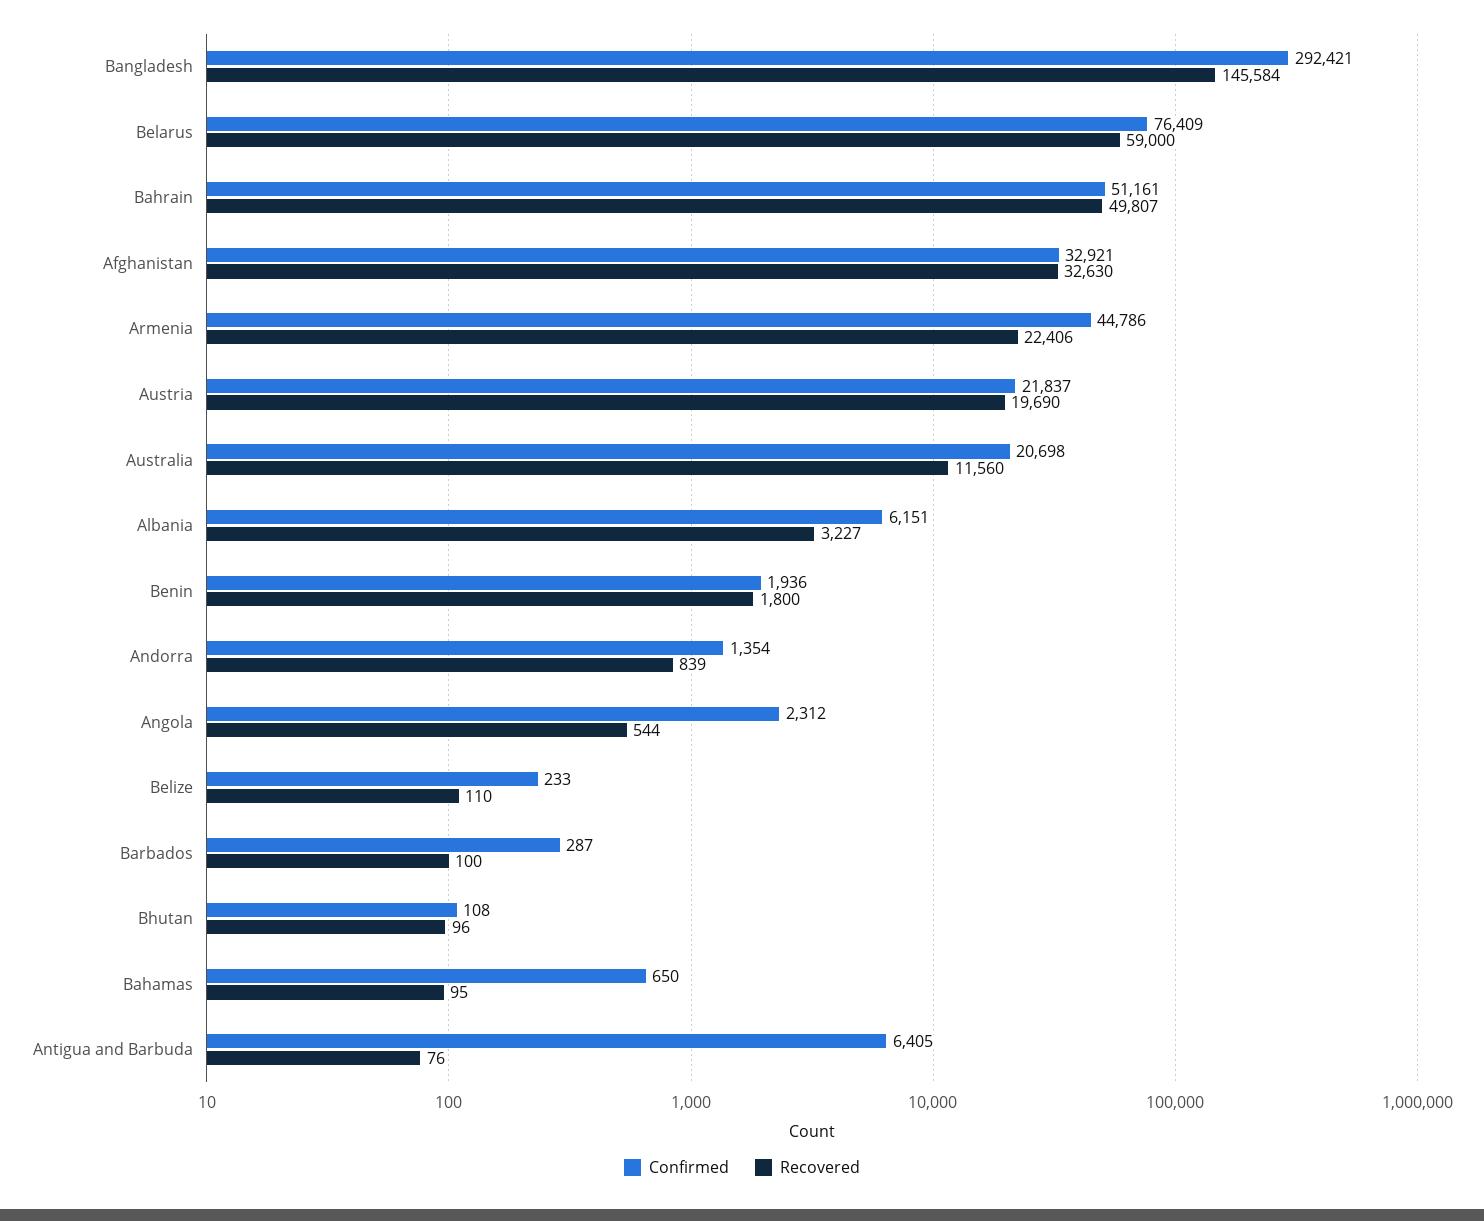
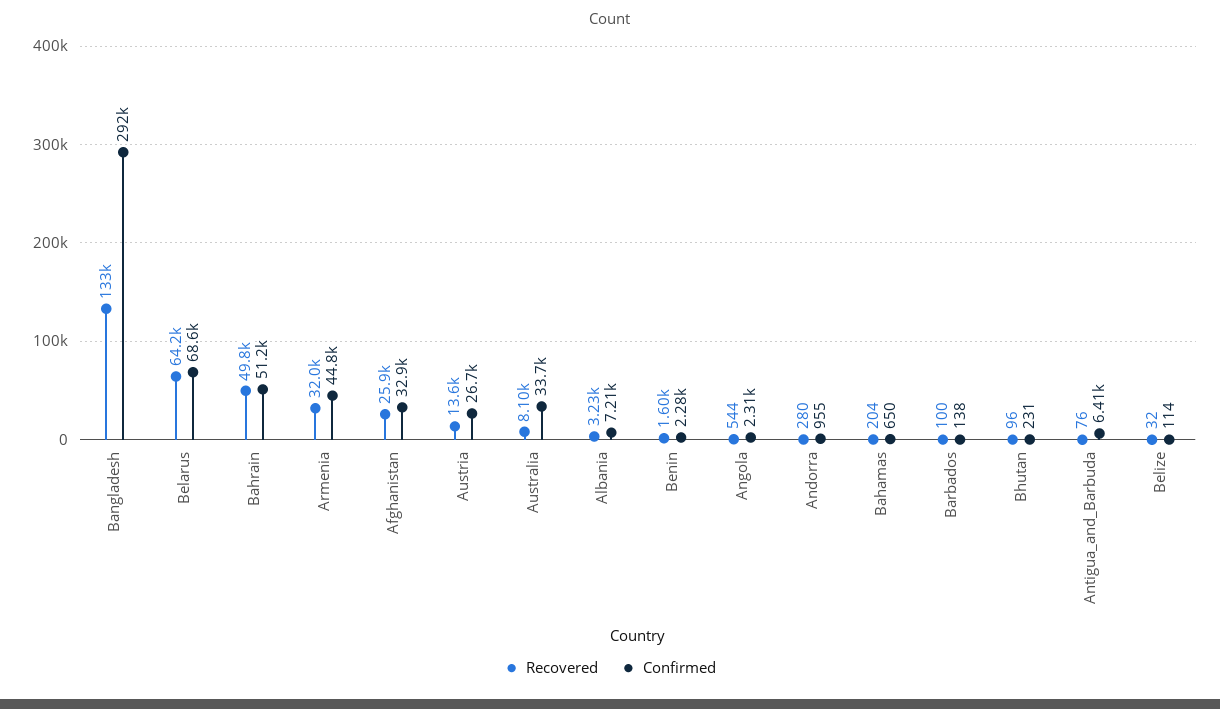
  {
    "Confirmed": {
      "Bangladesh": 292421,
-     "Belarus": 76409,
+     "Belarus": 68600,
      "Bahrain": 51161,
      "Afghanistan": 32921,
      "Armenia": 44786,
-     "Austria": 21837,
+     "Austria": 26700,
-     "Australia": 20698,
+     "Australia": 33700,
-     "Albania": 6151,
+     "Albania": 7210,
-     "Benin": 1936,
+     "Benin": 2280,
-     "Andorra": 1354,
+     "Andorra": 955,
      "Angola": 2312,
-     "Belize": 233,
+     "Belize": 114,
-     "Barbados": 287,
+     "Barbados": 138,
-     "Bhutan": 108,
+     "Bhutan": 231,
      "Bahamas": 650,
      "Antigua and Barbuda": 6405
    },
    "Recovered": {
-     "Bangladesh": 145584,
+     "Bangladesh": 133000,
-     "Belarus": 59000,
+     "Belarus": 64200,
      "Bahrain": 49807,
-     "Afghanistan": 32630,
+     "Afghanistan": 25900,
-     "Armenia": 22406,
+     "Armenia": 32000,
-     "Austria": 19690,
+     "Austria": 13600,
-     "Australia": 11560,
+     "Australia": 8100,
      "Albania": 3227,
-     "Benin": 1800,
+     "Benin": 1600,
-     "Andorra": 839,
+     "Andorra": 280,
      "Angola": 544,
-     "Belize": 110,
+     "Belize": 32,
      "Barbados": 100,
      "Bhutan": 96,
-     "Bahamas": 95,
+     "Bahamas": 204,
      "Antigua and Barbuda": 76
    }
  }

